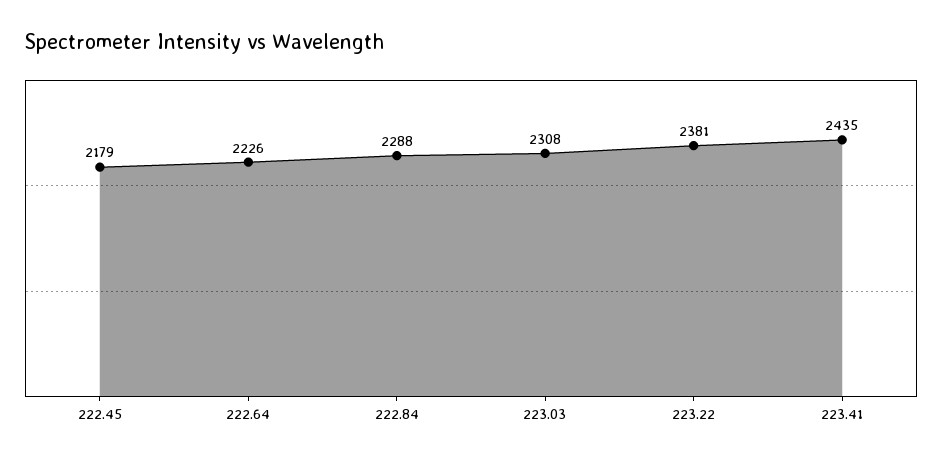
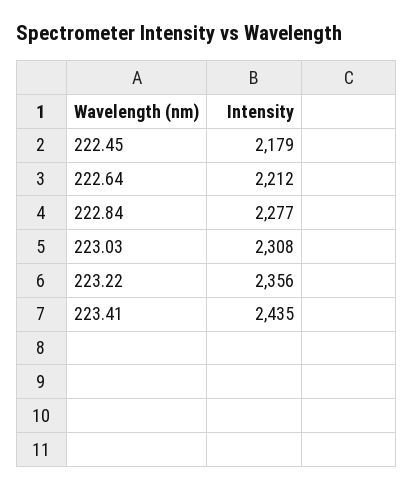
  {
    "222.45": 2179,
-   "222.64": 2226,
+   "222.64": 2212,
-   "222.84": 2288,
+   "222.84": 2277,
    "223.03": 2308,
-   "223.22": 2381,
+   "223.22": 2356,
    "223.41": 2435
  }

